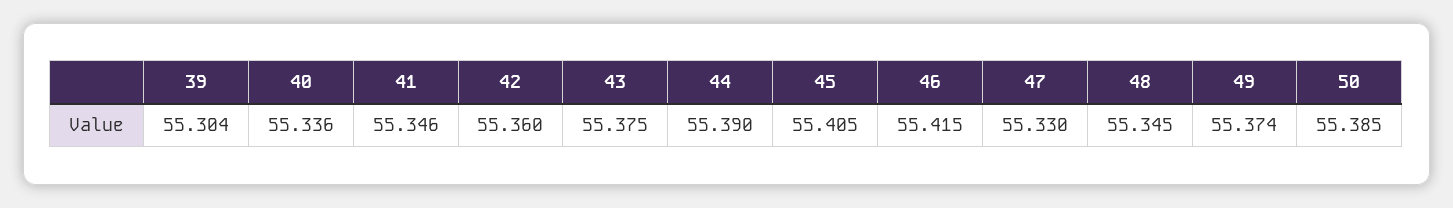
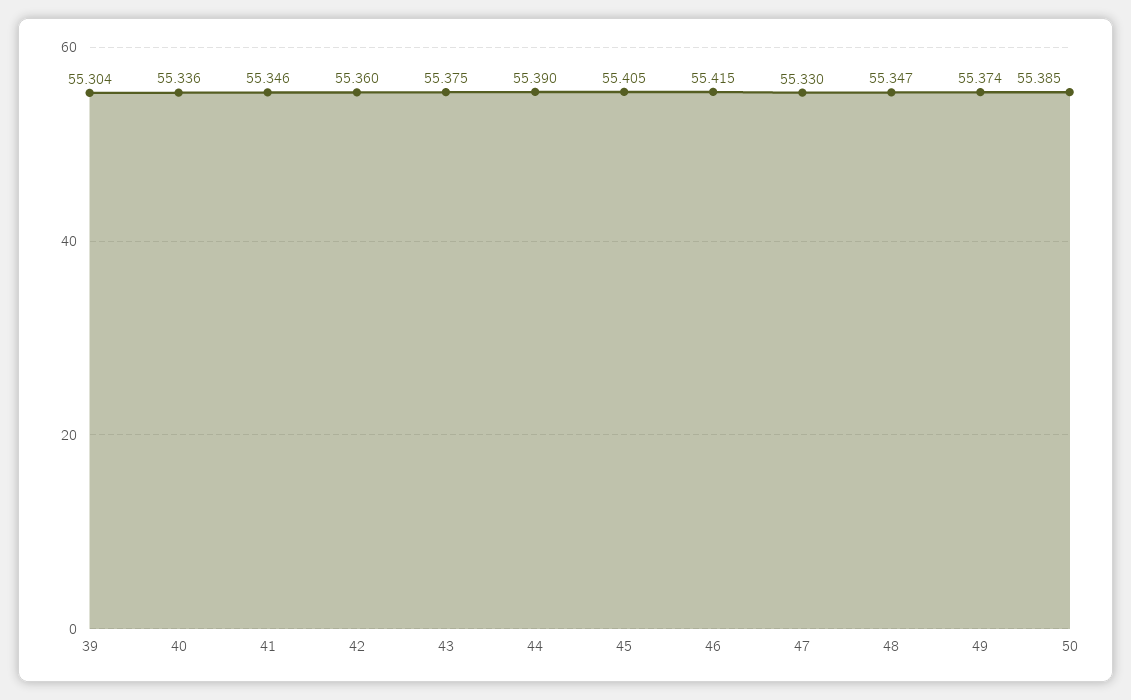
  {
    "39": 55.304,
    "40": 55.336,
    "41": 55.346,
    "42": 55.36,
    "43": 55.375,
    "44": 55.39,
    "45": 55.405,
    "46": 55.415,
    "47": 55.33,
-   "48": 55.345,
+   "48": 55.347,
    "49": 55.374,
    "50": 55.385
  }

